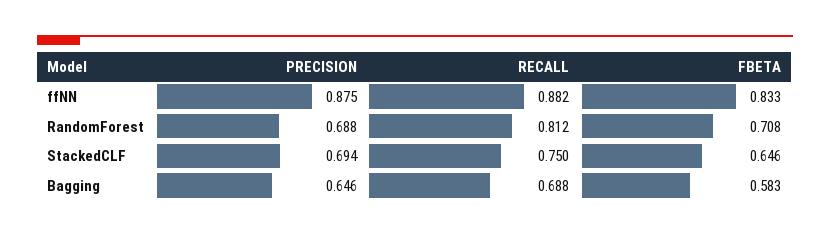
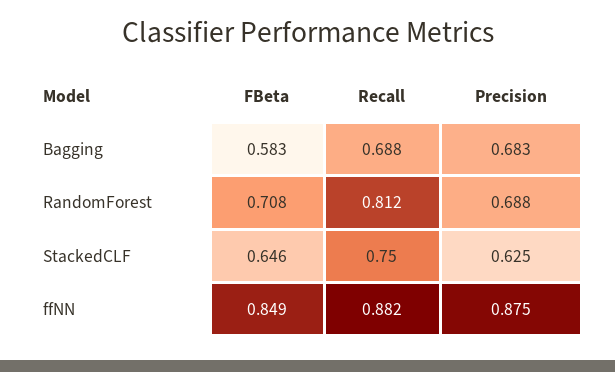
  {
    "PRECISION": {
      "ffNN": 0.875,
      "RandomForest": 0.688,
-     "StackedCLF": 0.694,
+     "StackedCLF": 0.625,
-     "Bagging": 0.646
+     "Bagging": 0.683
    },
    "RECALL": {
      "ffNN": 0.882,
      "RandomForest": 0.812,
      "StackedCLF": 0.75,
      "Bagging": 0.688
    },
    "FBETA": {
-     "ffNN": 0.833,
+     "ffNN": 0.849,
      "RandomForest": 0.708,
      "StackedCLF": 0.646,
      "Bagging": 0.583
    }
  }

